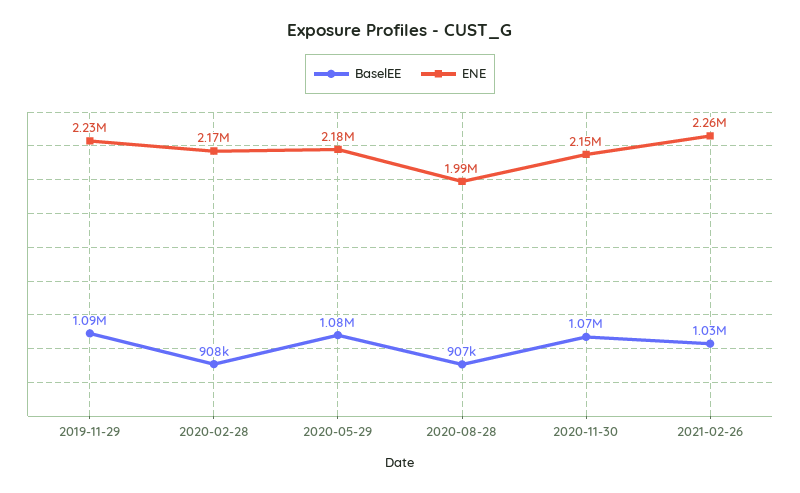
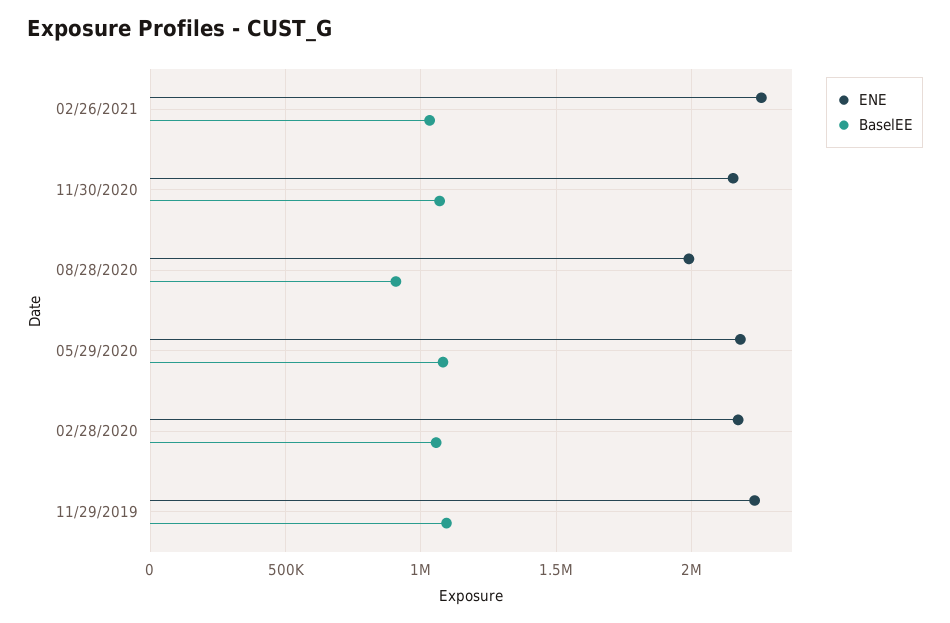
  {
    "BaselEE": {
      "2019-11-29": 1090000,
-     "2020-02-28": 908000,
+     "2020-02-28": 1050000,
      "2020-05-29": 1080000,
      "2020-08-28": 907000,
      "2020-11-30": 1070000,
      "2021-02-26": 1030000
    },
    "ENE": {
      "2019-11-29": 2230000,
      "2020-02-28": 2170000,
      "2020-05-29": 2180000,
      "2020-08-28": 1990000,
      "2020-11-30": 2150000,
      "2021-02-26": 2260000
    }
  }

